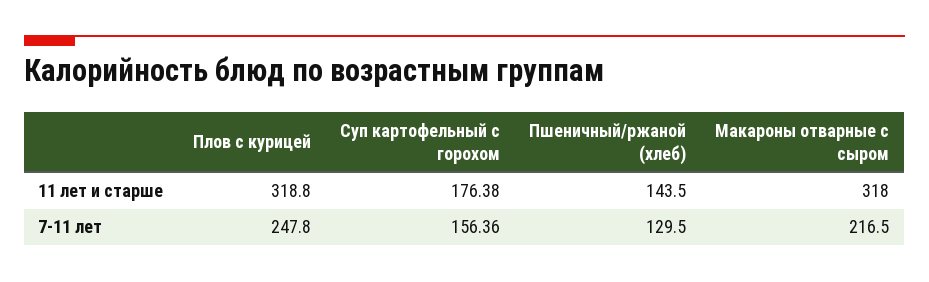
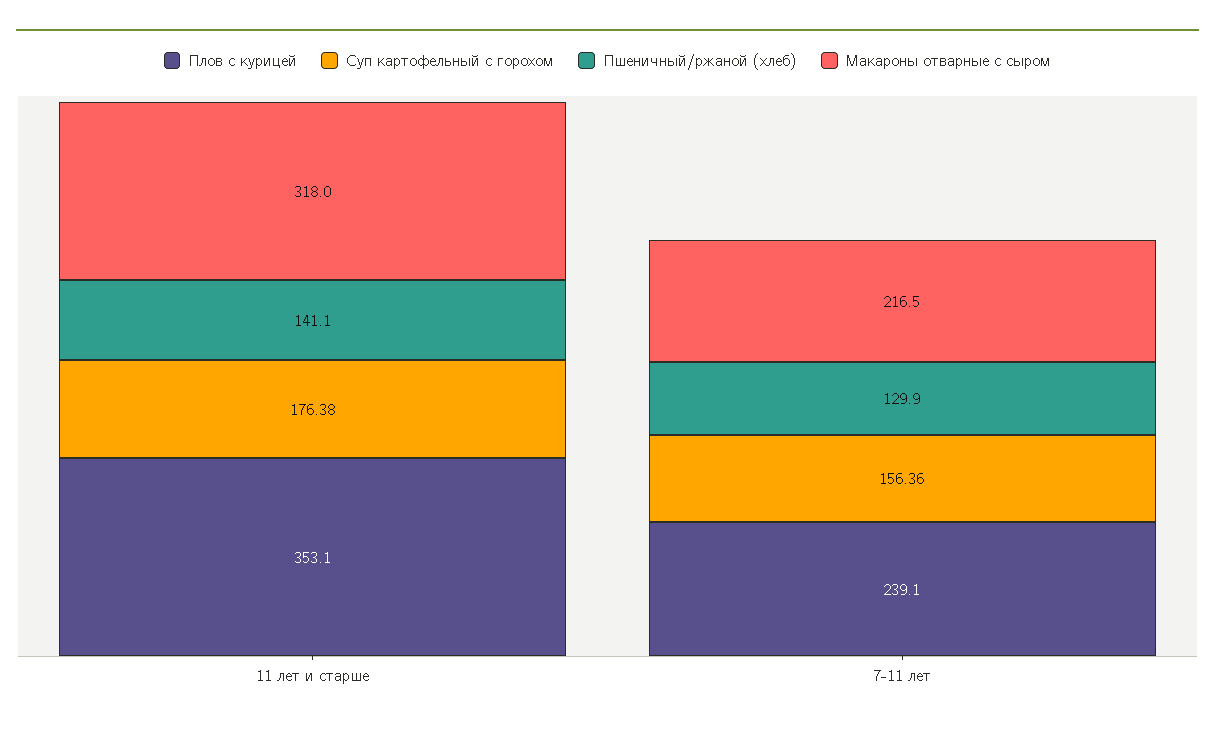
  {
    "Плов с курицей": {
-     "11 лет и старше": 318.8,
+     "11 лет и старше": 353.1,
-     "7-11 лет": 247.8
+     "7-11 лет": 239.1
    },
    "Суп картофельный с горохом": {
      "11 лет и старше": 176.38,
      "7-11 лет": 156.36
    },
    "Пшеничный/ржаной (хлеб)": {
-     "11 лет и старше": 143.5,
+     "11 лет и старше": 141.1,
-     "7-11 лет": 129.5
+     "7-11 лет": 129.9
    },
    "Макароны отварные с сыром": {
      "11 лет и старше": 318,
      "7-11 лет": 216.5
    }
  }

